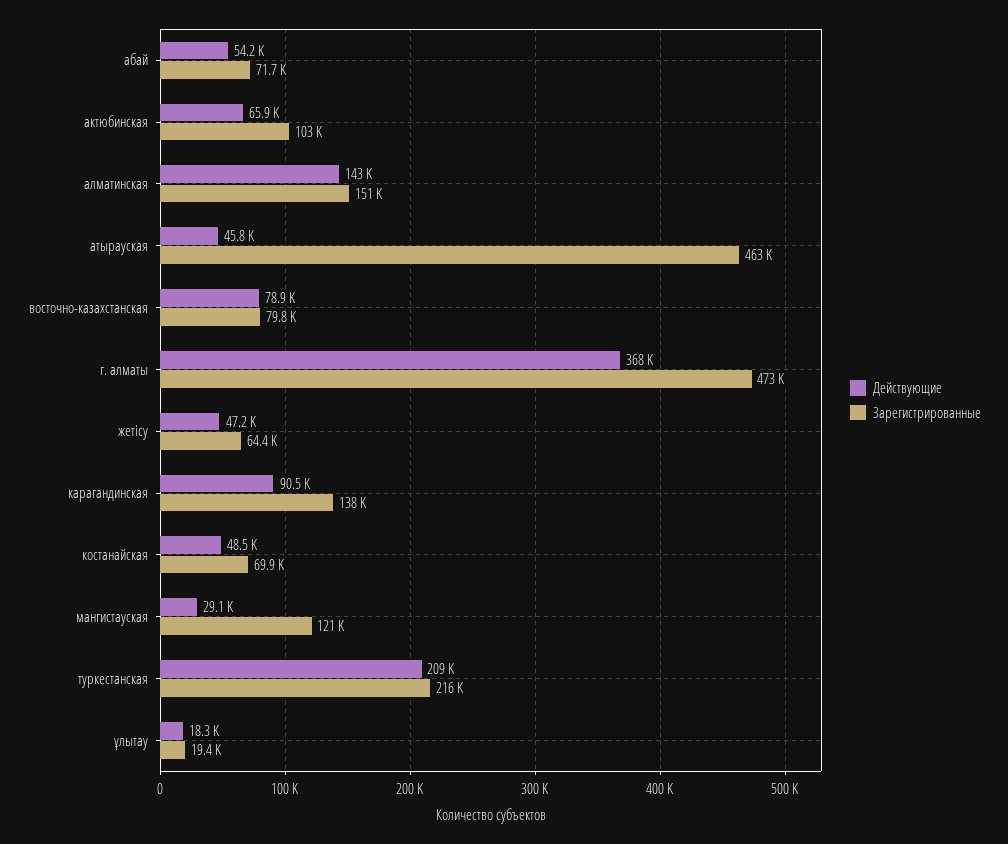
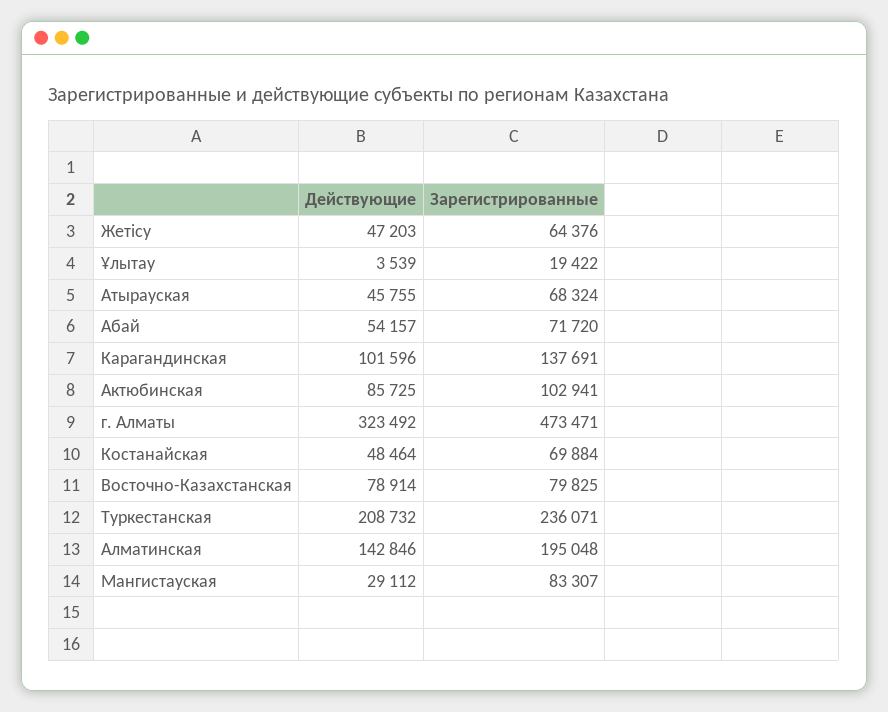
  {
    "Действующие": {
      "абай": 54157,
-     "актюбинская": 65900,
+     "актюбинская": 85725,
      "алматинская": 142846,
      "атырауская": 45755,
      "восточно-казахстанская": 78914,
-     "г. алматы": 368000,
+     "г. алматы": 323492,
      "жетісу": 47203,
-     "карагандинская": 90500,
+     "карагандинская": 101596,
      "костанайская": 48464,
      "мангистауская": 29112,
      "туркестанская": 208732,
-     "ұлытау": 18300
+     "ұлытау": 3539
    },
    "Зарегистрированные": {
      "абай": 71720,
      "актюбинская": 102941,
-     "алматинская": 151000,
+     "алматинская": 195048,
-     "атырауская": 463000,
+     "атырауская": 68324,
      "восточно-казахстанская": 79825,
      "г. алматы": 473471,
      "жетісу": 64376,
      "карагандинская": 137691,
      "костанайская": 69884,
-     "мангистауская": 121000,
+     "мангистауская": 83307,
-     "туркестанская": 216000,
+     "туркестанская": 236071,
      "ұлытау": 19422
    }
  }

